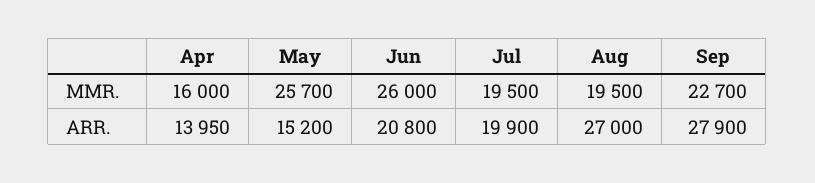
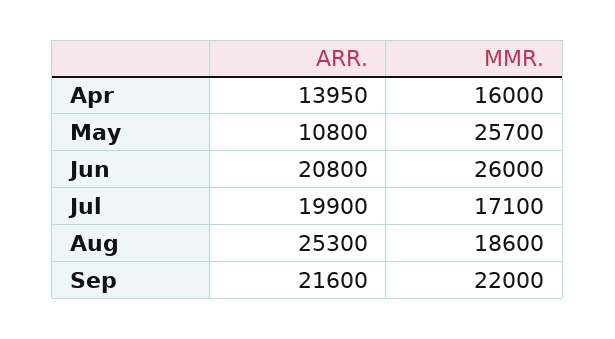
  {
    "Apr": {
      "MMR.": 16000,
      "ARR.": 13950
    },
    "May": {
      "MMR.": 25700,
-     "ARR.": 15200
+     "ARR.": 10800
    },
    "Jun": {
      "MMR.": 26000,
      "ARR.": 20800
    },
    "Jul": {
-     "MMR.": 19500,
+     "MMR.": 17100,
      "ARR.": 19900
    },
    "Aug": {
-     "MMR.": 19500,
+     "MMR.": 18600,
-     "ARR.": 27000
+     "ARR.": 25300
    },
    "Sep": {
-     "MMR.": 22700,
+     "MMR.": 22000,
-     "ARR.": 27900
+     "ARR.": 21600
    }
  }

